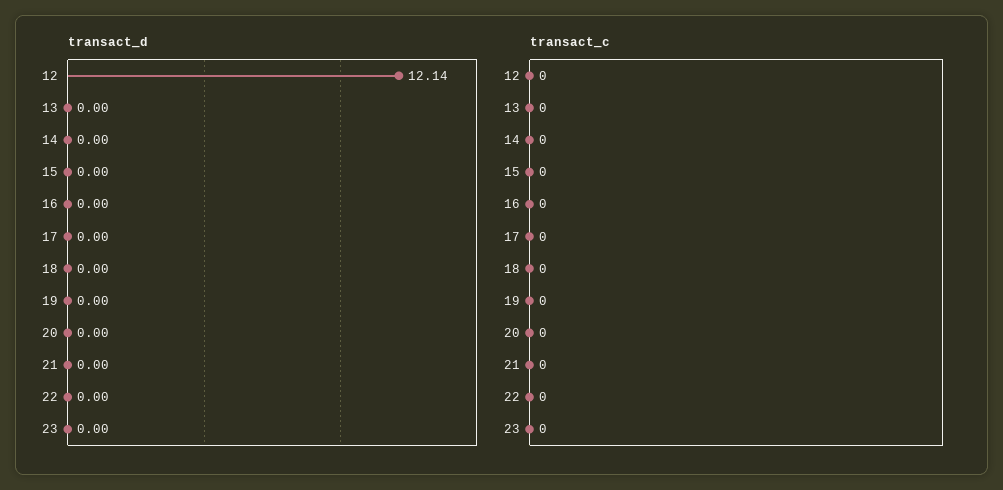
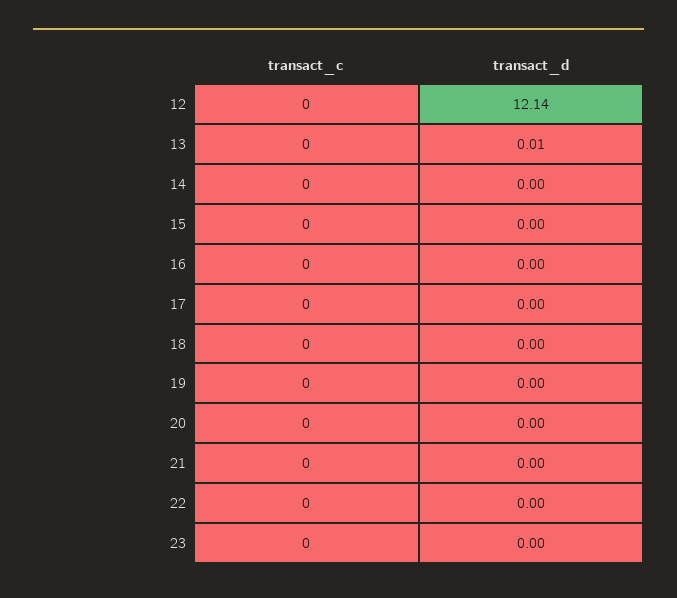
  {
    "transact_d": {
      "12": 12.14,
-     "13": 0,
+     "13": 0.01,
      "14": 0,
      "15": 0,
      "16": 0,
      "17": 0,
      "18": 0,
      "19": 0,
      "20": 0,
      "21": 0,
      "22": 0,
      "23": 0
    },
    "transact_c": {
      "12": 0,
      "13": 0,
      "14": 0,
      "15": 0,
      "16": 0,
      "17": 0,
      "18": 0,
      "19": 0,
      "20": 0,
      "21": 0,
      "22": 0,
      "23": 0
    }
  }

